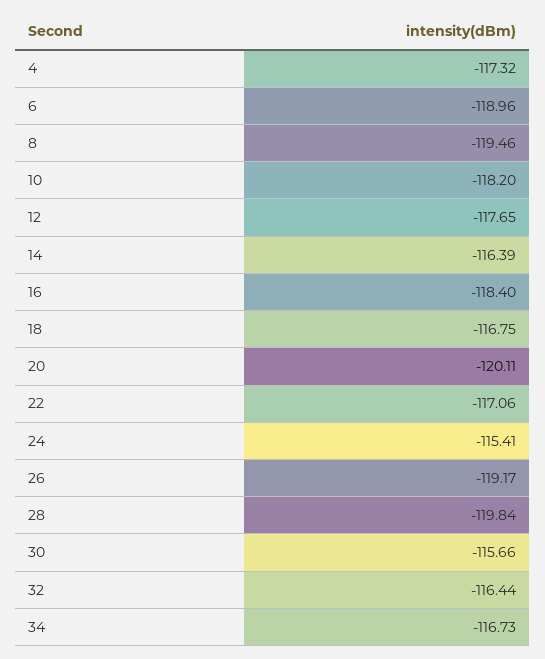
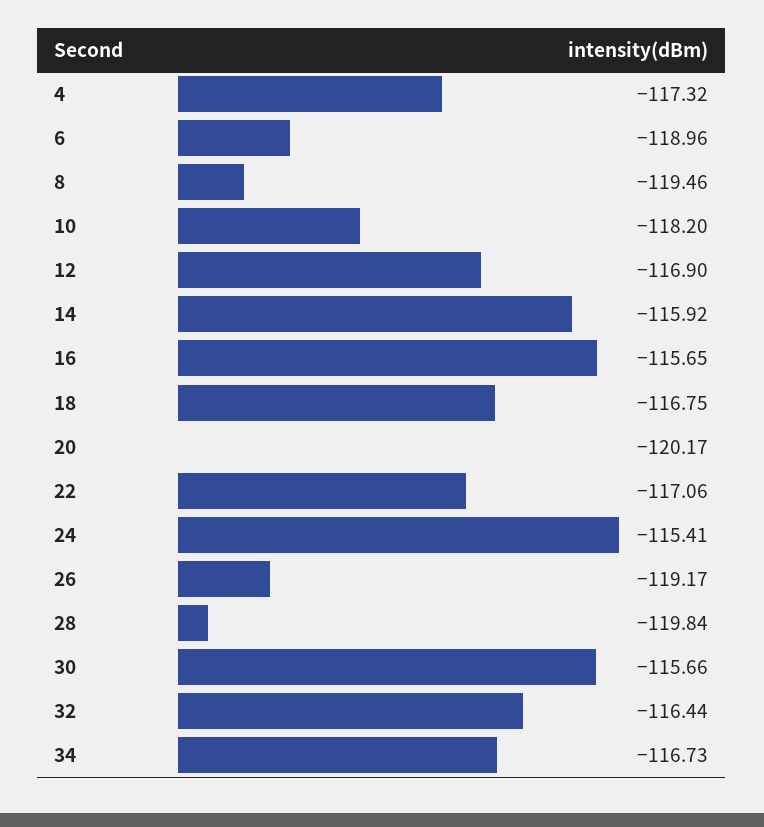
  {
    "4": -117.32,
    "6": -118.96,
    "8": -119.46,
    "10": -118.2,
-   "12": -117.65,
+   "12": -116.9,
-   "14": -116.39,
+   "14": -115.92,
-   "16": -118.4,
+   "16": -115.65,
    "18": -116.75,
-   "20": -120.11,
+   "20": -120.17,
    "22": -117.06,
    "24": -115.41,
    "26": -119.17,
    "28": -119.84,
    "30": -115.66,
    "32": -116.44,
    "34": -116.73
  }

